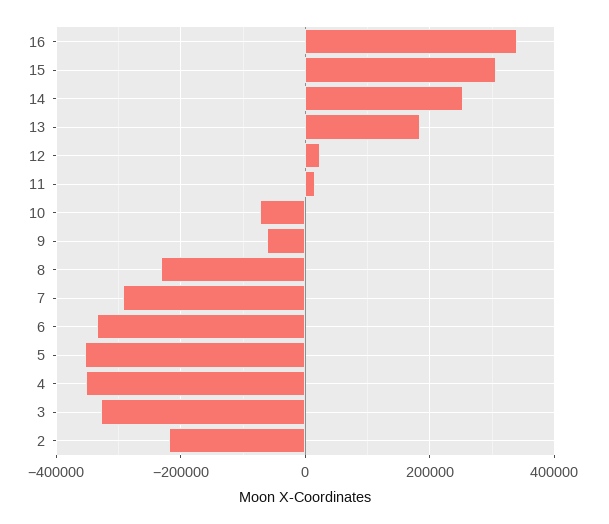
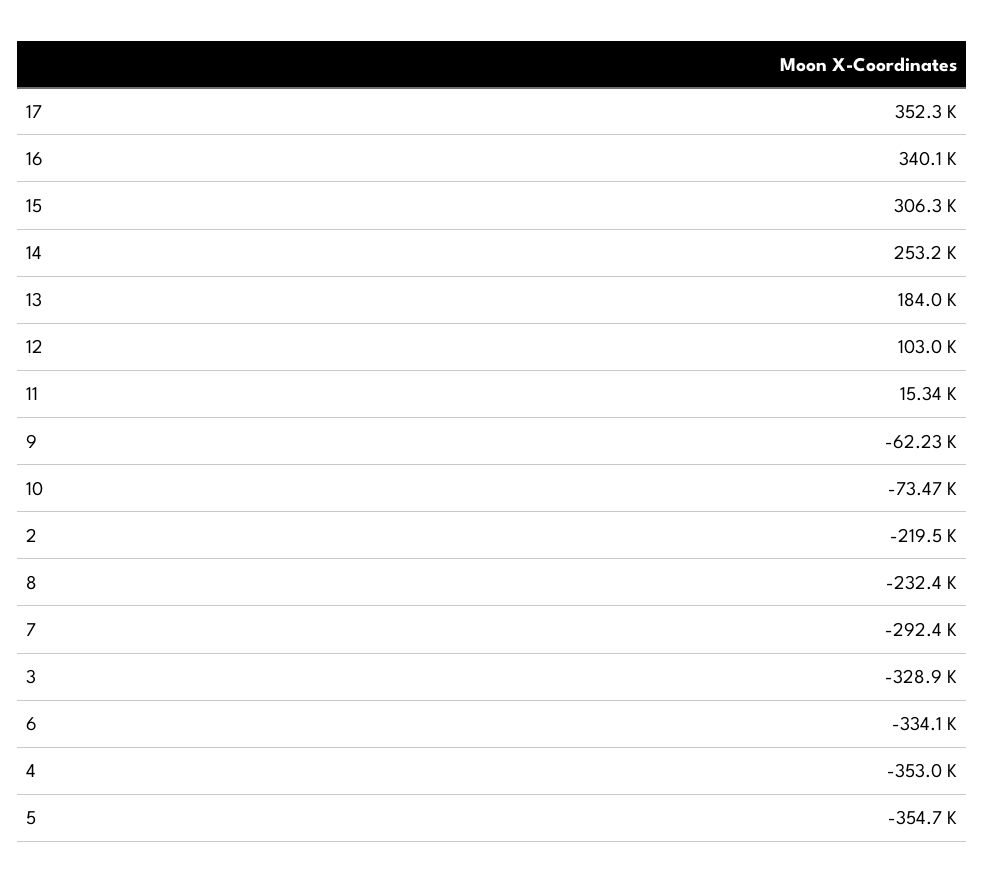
  {
    "16": 340100,
    "15": 306300,
    "14": 253200,
    "13": 184000,
-   "12": 20000,
+   "12": 103000,
    "11": 15340,
    "10": -73470,
    "9": -62230,
    "8": -232400,
    "7": -292400,
    "6": -334100,
    "5": -354700,
    "4": -353000,
    "3": -328900,
-   "2": -219500
+   "2": -219500,
+   "17": 352300
  }

